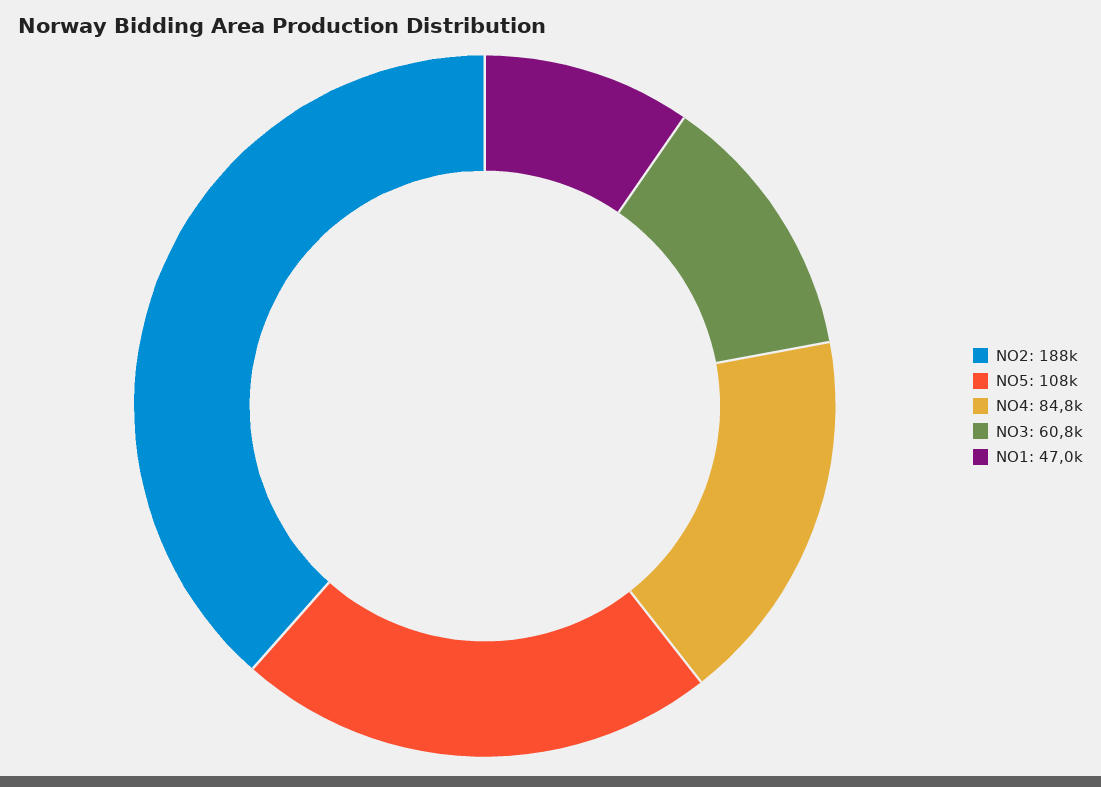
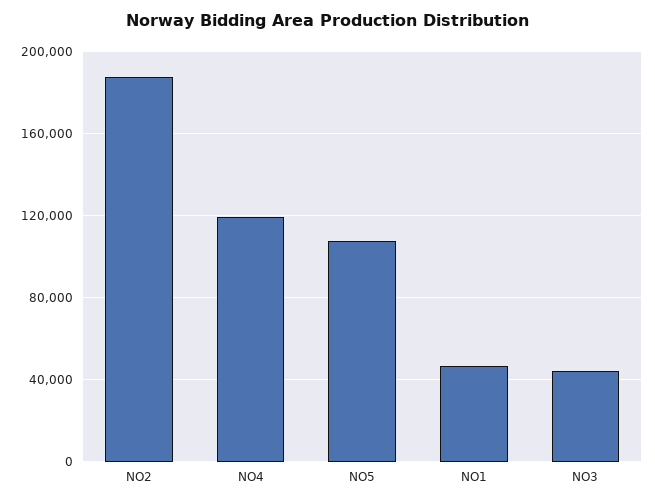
  {
    "NO2": 188000,
    "NO5": 108000,
-   "NO4": 84800,
+   "NO4": 120000,
-   "NO3": 60800,
+   "NO3": 45000,
    "NO1": 47000
  }

